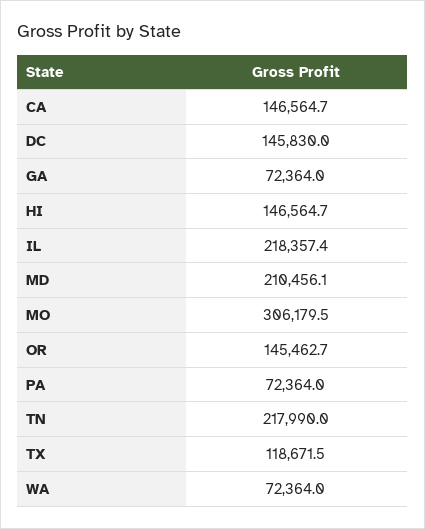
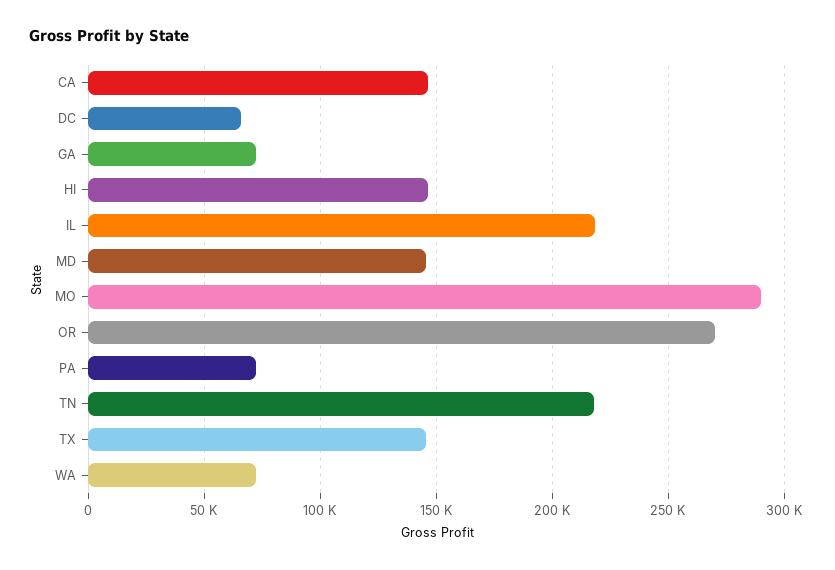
  {
    "CA": 146564.7,
-   "DC": 145830,
+   "DC": 65000,
    "GA": 72364,
    "HI": 146564.7,
    "IL": 218357.4,
-   "MD": 210456.1,
+   "MD": 145000,
-   "MO": 306179.5,
+   "MO": 290000,
-   "OR": 145462.7,
+   "OR": 270000,
    "PA": 72364,
    "TN": 217990,
-   "TX": 118671.5,
+   "TX": 145000,
    "WA": 72364
  }

